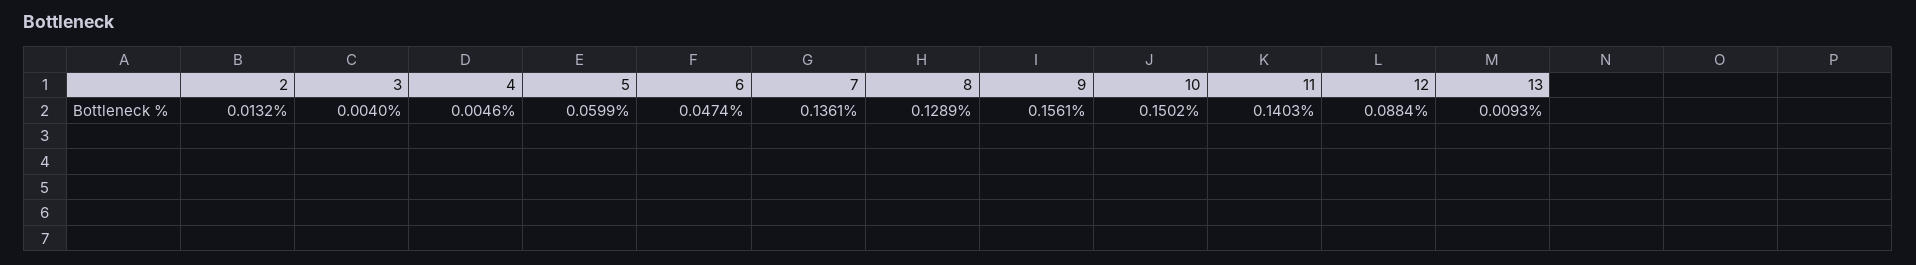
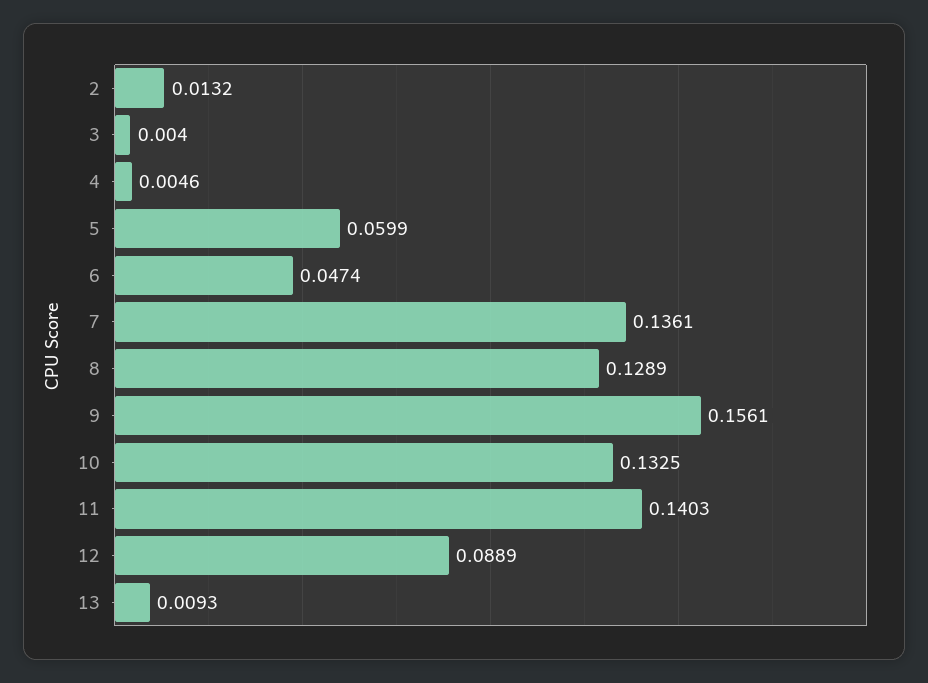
  {
    "2": 0.0132,
    "3": 0.004,
    "4": 0.0046,
    "5": 0.0599,
    "6": 0.0474,
    "7": 0.1361,
    "8": 0.1289,
    "9": 0.1561,
-   "10": 0.1502,
+   "10": 0.1325,
    "11": 0.1403,
-   "12": 0.0884,
+   "12": 0.0889,
    "13": 0.0093
  }

